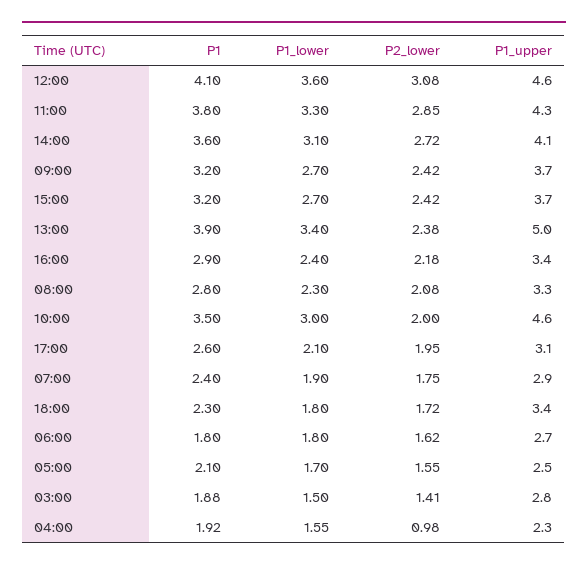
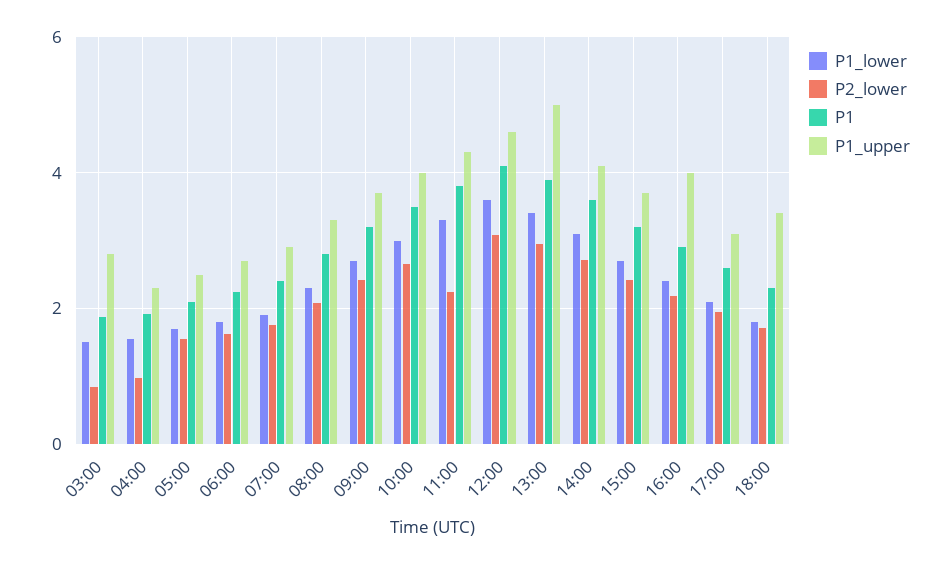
  {
    "P1": {
      "12:00": 4.1,
      "11:00": 3.8,
      "14:00": 3.6,
      "09:00": 3.2,
      "15:00": 3.2,
      "13:00": 3.9,
      "16:00": 2.9,
      "08:00": 2.8,
      "10:00": 3.5,
      "17:00": 2.6,
      "07:00": 2.4,
      "18:00": 2.3,
-     "06:00": 1.8,
+     "06:00": 2.2,
      "05:00": 2.1,
      "03:00": 1.88,
      "04:00": 1.92
    },
    "P1_lower": {
      "12:00": 3.6,
      "11:00": 3.3,
      "14:00": 3.1,
      "09:00": 2.7,
      "15:00": 2.7,
      "13:00": 3.4,
      "16:00": 2.4,
      "08:00": 2.3,
      "10:00": 3,
      "17:00": 2.1,
      "07:00": 1.9,
      "18:00": 1.8,
      "06:00": 1.8,
      "05:00": 1.7,
      "03:00": 1.5,
      "04:00": 1.55
    },
    "P2_lower": {
      "12:00": 3.08,
-     "11:00": 2.85,
+     "11:00": 2.2,
      "14:00": 2.72,
      "09:00": 2.42,
      "15:00": 2.42,
-     "13:00": 2.38,
+     "13:00": 3,
      "16:00": 2.18,
      "08:00": 2.08,
-     "10:00": 2,
+     "10:00": 2.6,
      "17:00": 1.95,
      "07:00": 1.75,
      "18:00": 1.72,
      "06:00": 1.62,
      "05:00": 1.55,
-     "03:00": 1.41,
+     "03:00": 0.8,
      "04:00": 0.98
    },
    "P1_upper": {
      "12:00": 4.6,
      "11:00": 4.3,
      "14:00": 4.1,
      "09:00": 3.7,
      "15:00": 3.7,
      "13:00": 5,
-     "16:00": 3.4,
+     "16:00": 4,
      "08:00": 3.3,
-     "10:00": 4.6,
+     "10:00": 4,
      "17:00": 3.1,
      "07:00": 2.9,
      "18:00": 3.4,
      "06:00": 2.7,
      "05:00": 2.5,
      "03:00": 2.8,
      "04:00": 2.3
    }
  }

